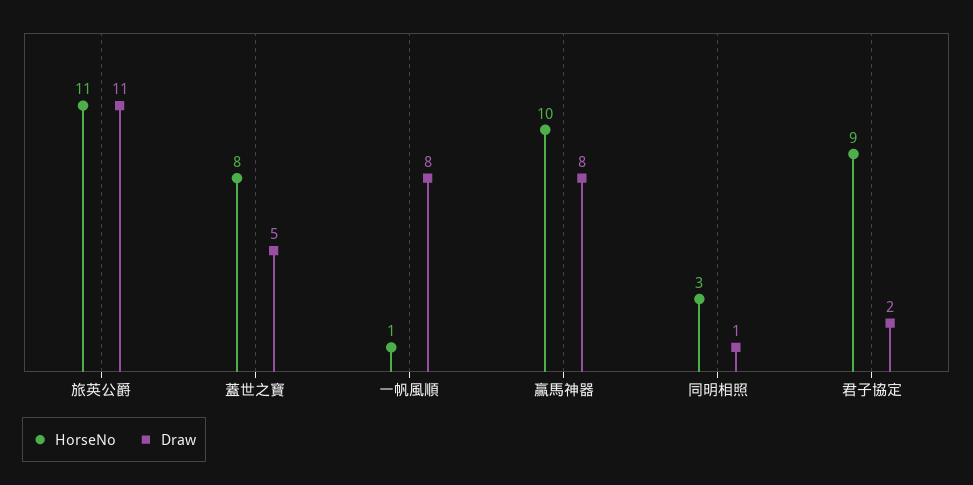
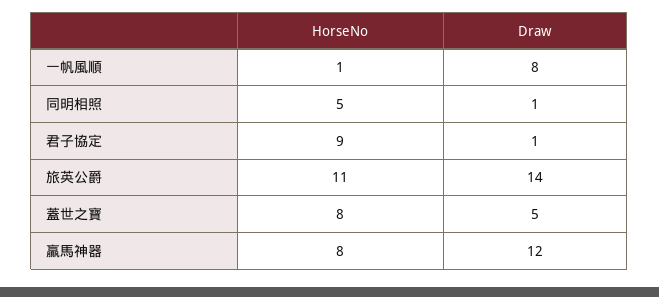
  {
    "HorseNo": {
      "旅英公爵": 11,
      "蓋世之寶": 8,
      "一帆風順": 1,
-     "贏馬神器": 10,
+     "贏馬神器": 8,
-     "同明相照": 3,
+     "同明相照": 5,
      "君子協定": 9
    },
    "Draw": {
-     "旅英公爵": 11,
+     "旅英公爵": 14,
      "蓋世之寶": 5,
      "一帆風順": 8,
-     "贏馬神器": 8,
+     "贏馬神器": 12,
      "同明相照": 1,
-     "君子協定": 2
+     "君子協定": 1
    }
  }

